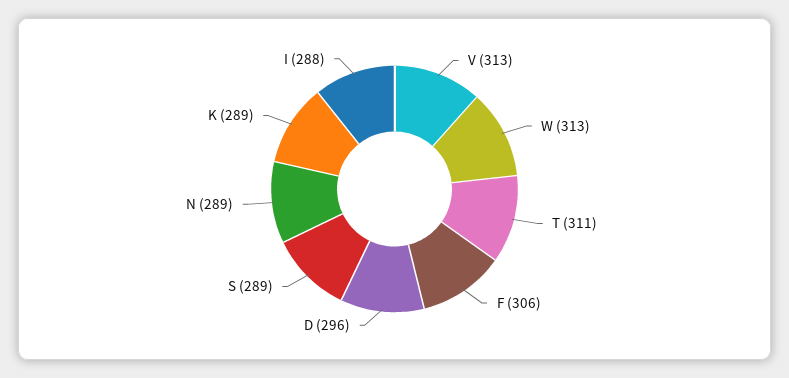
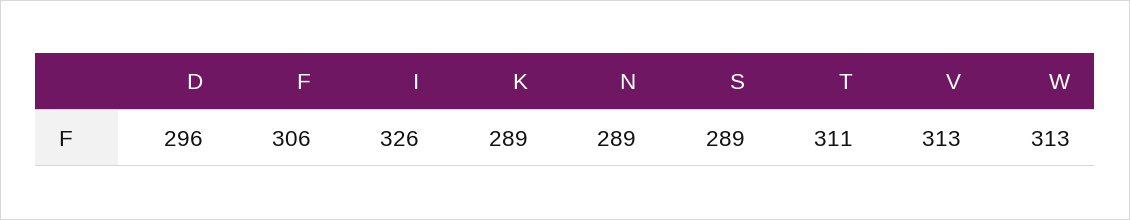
  {
    "V": 313,
    "W": 313,
    "T": 311,
    "F": 306,
    "D": 296,
    "S": 289,
    "N": 289,
    "K": 289,
-   "I": 288
+   "I": 326
  }

